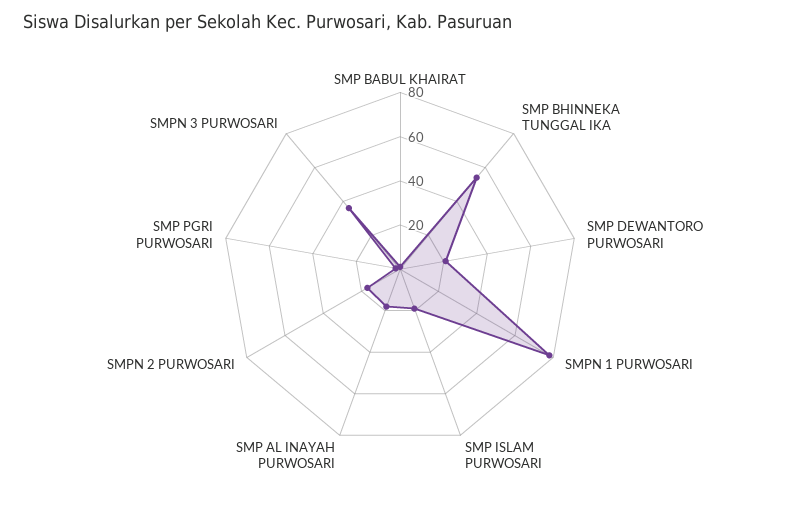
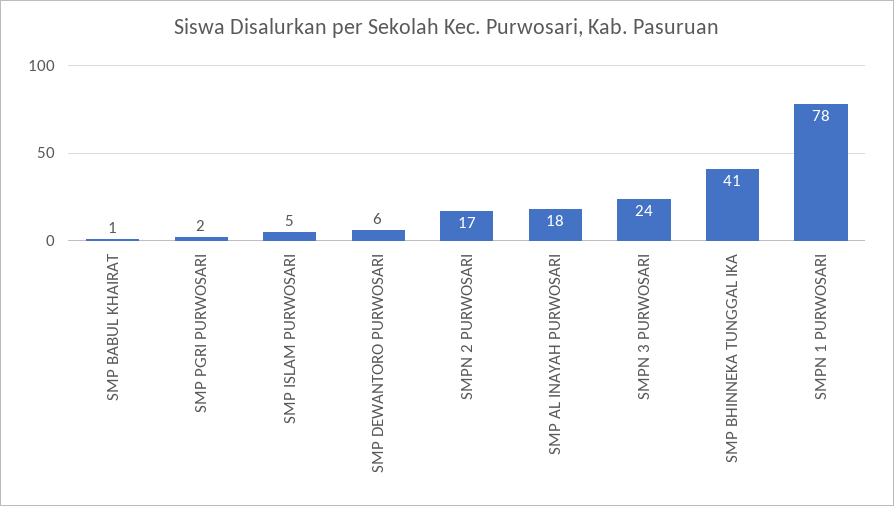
  {
    "SMP BABUL KHAIRAT": 1,
-   "SMP BHINNEKA TUNGGAL IKA": 55,
+   "SMP BHINNEKA TUNGGAL IKA": 41,
-   "SMP DEWANTORO PURWOSARI": 20,
+   "SMP DEWANTORO PURWOSARI": 6,
    "SMPN 1 PURWOSARI": 78,
-   "SMP ISLAM PURWOSARI": 20,
+   "SMP ISLAM PURWOSARI": 5,
    "SMP AL INAYAH PURWOSARI": 18,
    "SMPN 2 PURWOSARI": 17,
    "SMP PGRI PURWOSARI": 2,
-   "SMPN 3 PURWOSARI": 35
+   "SMPN 3 PURWOSARI": 24
  }

